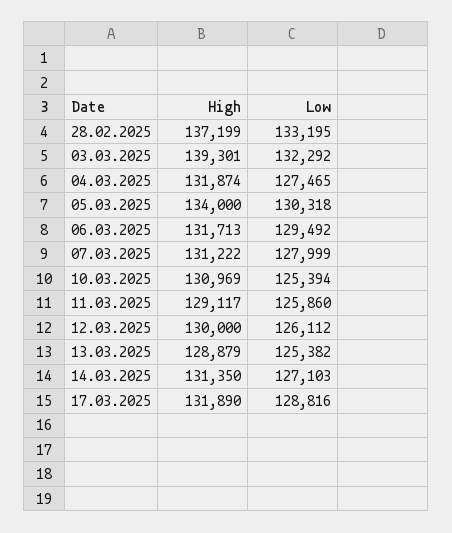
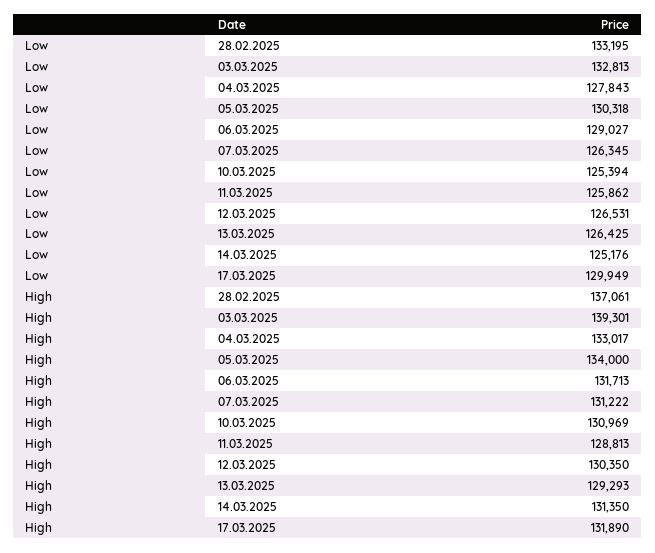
  {
    "High": {
-     "28.02.2025": 137199,
+     "28.02.2025": 137061,
      "03.03.2025": 139301,
-     "04.03.2025": 131874,
+     "04.03.2025": 133017,
      "05.03.2025": 134000,
      "06.03.2025": 131713,
      "07.03.2025": 131222,
      "10.03.2025": 130969,
-     "11.03.2025": 129117,
+     "11.03.2025": 128813,
-     "12.03.2025": 130000,
+     "12.03.2025": 130350,
-     "13.03.2025": 128879,
+     "13.03.2025": 129293,
      "14.03.2025": 131350,
      "17.03.2025": 131890
    },
    "Low": {
      "28.02.2025": 133195,
-     "03.03.2025": 132292,
+     "03.03.2025": 132813,
-     "04.03.2025": 127465,
+     "04.03.2025": 127843,
      "05.03.2025": 130318,
-     "06.03.2025": 129492,
+     "06.03.2025": 129027,
-     "07.03.2025": 127999,
+     "07.03.2025": 126345,
      "10.03.2025": 125394,
-     "11.03.2025": 125860,
+     "11.03.2025": 125862,
-     "12.03.2025": 126112,
+     "12.03.2025": 126531,
-     "13.03.2025": 125382,
+     "13.03.2025": 126425,
-     "14.03.2025": 127103,
+     "14.03.2025": 125176,
-     "17.03.2025": 128816
+     "17.03.2025": 129949
    }
  }

